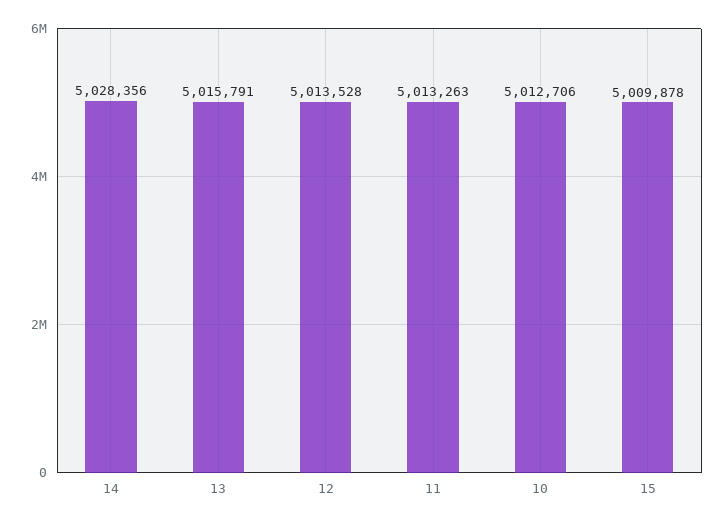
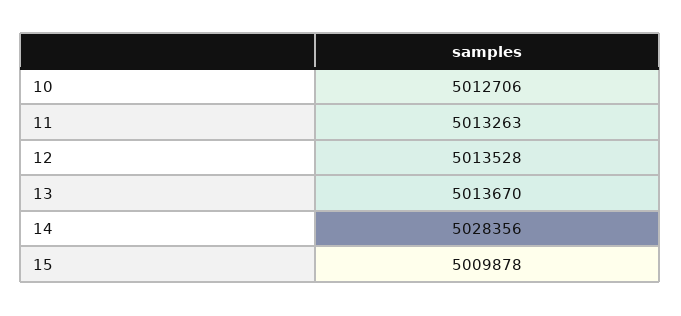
  {
    "14": 5028356,
-   "13": 5015791,
+   "13": 5013670,
    "12": 5013528,
    "11": 5013263,
    "10": 5012706,
    "15": 5009878
  }

